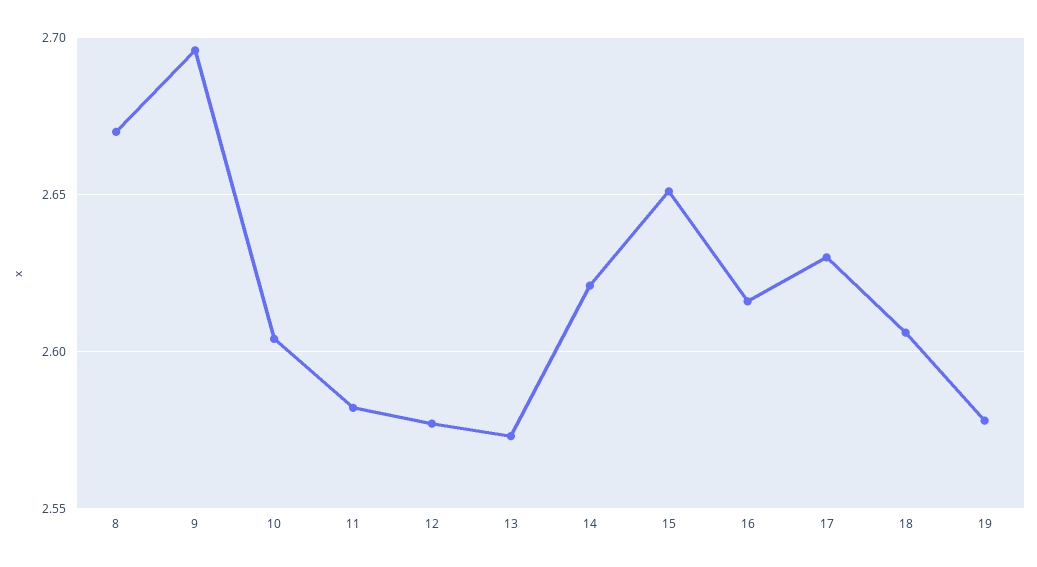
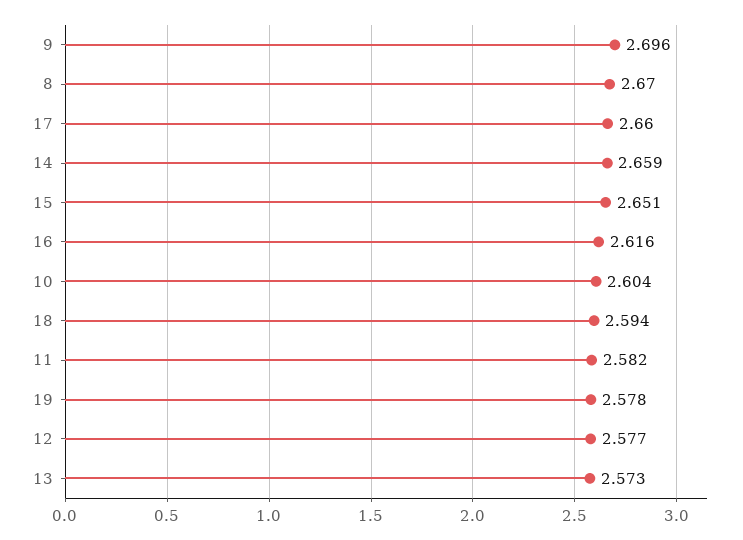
  {
    "8": 2.67,
    "9": 2.696,
    "10": 2.604,
    "11": 2.582,
    "12": 2.577,
    "13": 2.573,
-   "14": 2.62,
+   "14": 2.659,
    "15": 2.651,
    "16": 2.616,
-   "17": 2.63,
+   "17": 2.66,
-   "18": 2.605,
+   "18": 2.594,
    "19": 2.578
  }

